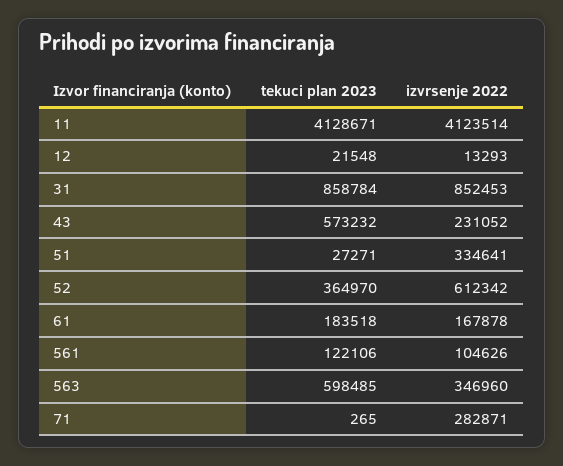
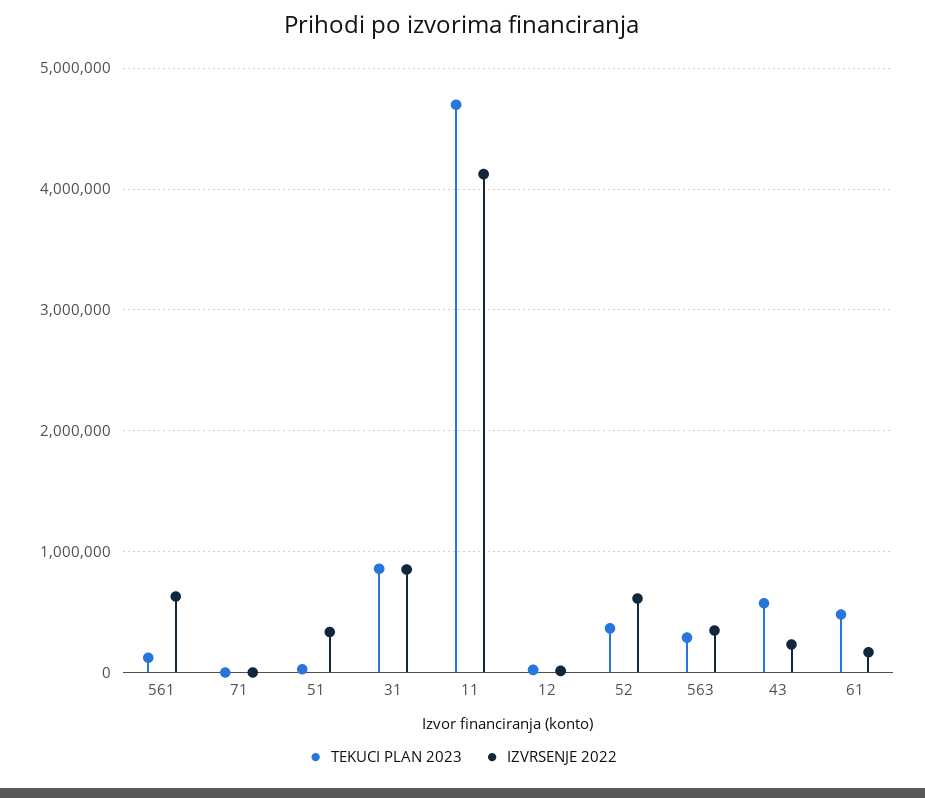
  {
    "tekuci plan 2023": {
-     "11": 4128671,
+     "11": 4700000,
      "12": 21548,
      "31": 858784,
      "43": 573232,
      "51": 27271,
      "52": 364970,
-     "61": 183518,
+     "61": 500000,
      "561": 122106,
-     "563": 598485,
+     "563": 300000,
      "71": 265
    },
    "izvrsenje 2022": {
      "11": 4123514,
      "12": 13293,
      "31": 852453,
      "43": 231052,
      "51": 334641,
      "52": 612342,
      "61": 167878,
-     "561": 104626,
+     "561": 600000,
      "563": 346960,
-     "71": 282871
+     "71": 0
    }
  }

